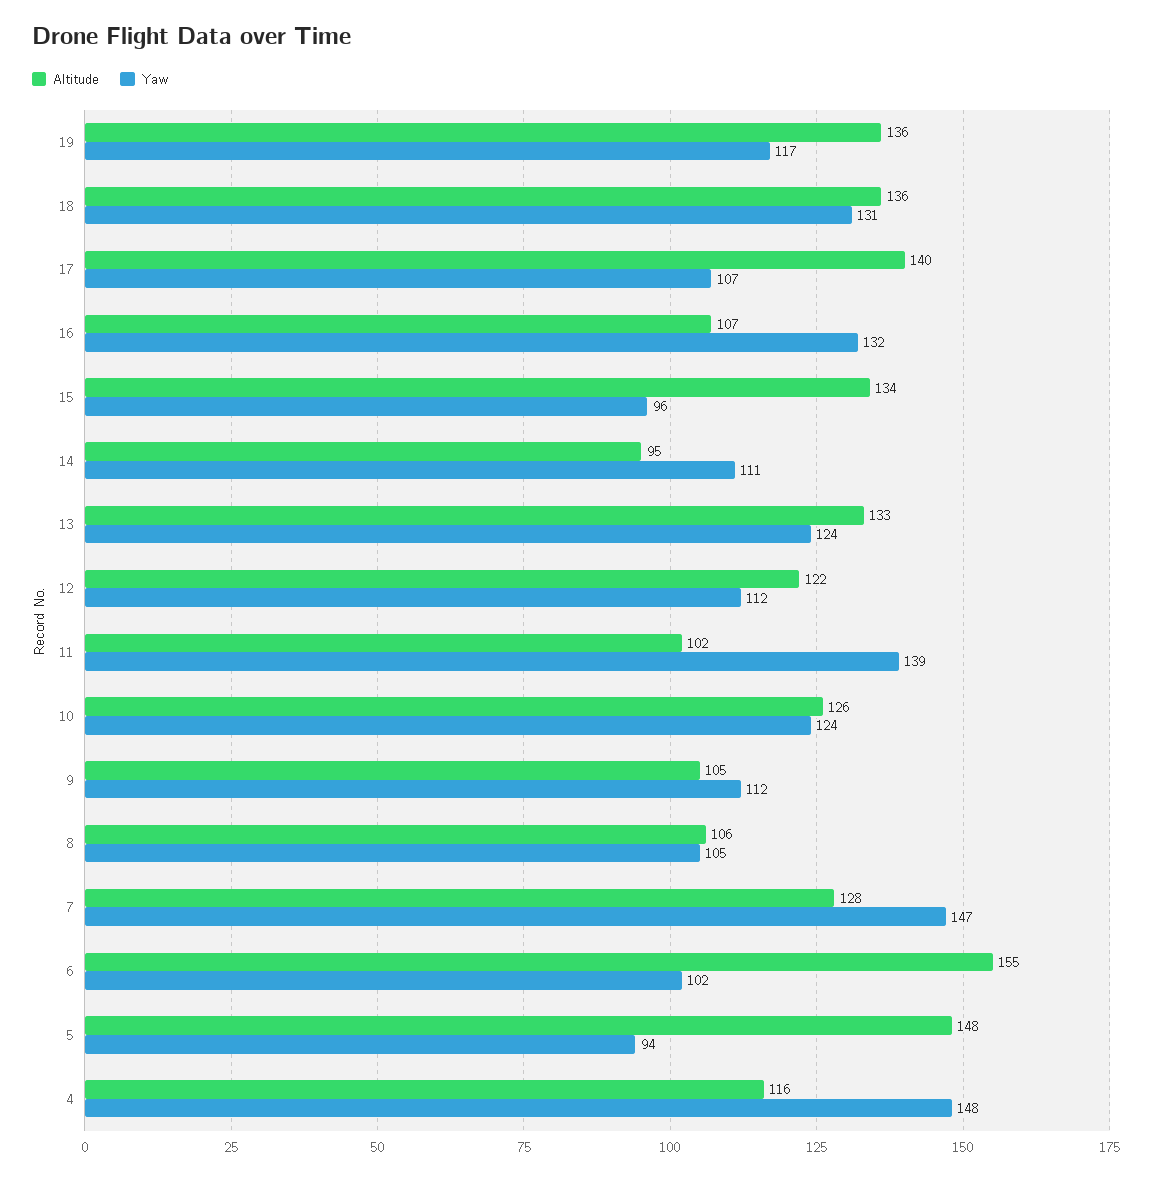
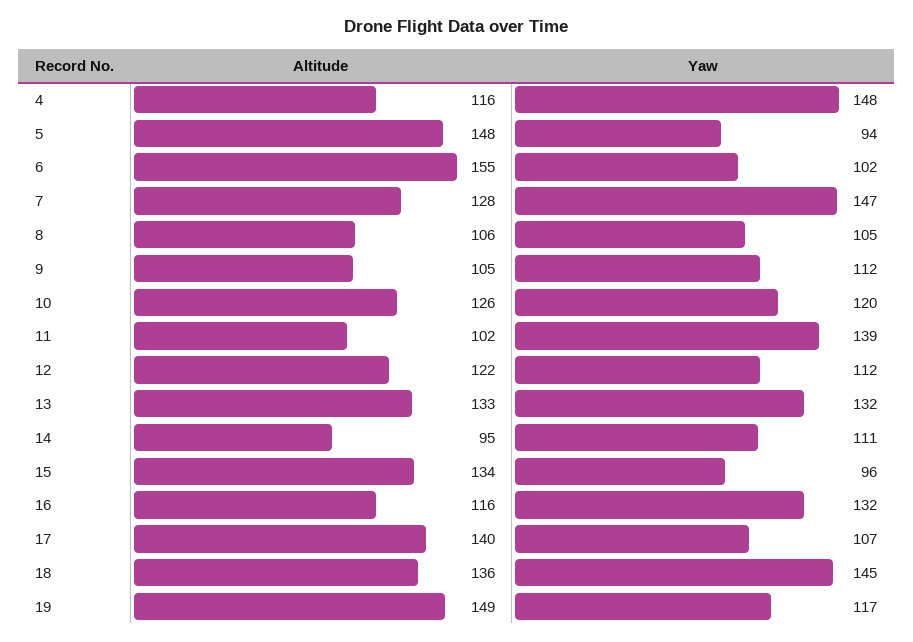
  {
    "Altitude": {
-     "19": 136,
+     "19": 149,
      "18": 136,
      "17": 140,
-     "16": 107,
+     "16": 116,
      "15": 134,
      "14": 95,
      "13": 133,
      "12": 122,
      "11": 102,
      "10": 126,
      "9": 105,
      "8": 106,
      "7": 128,
      "6": 155,
      "5": 148,
      "4": 116
    },
    "Yaw": {
      "19": 117,
-     "18": 131,
+     "18": 145,
      "17": 107,
      "16": 132,
      "15": 96,
      "14": 111,
-     "13": 124,
+     "13": 132,
      "12": 112,
      "11": 139,
-     "10": 124,
+     "10": 120,
      "9": 112,
      "8": 105,
      "7": 147,
      "6": 102,
      "5": 94,
      "4": 148
    }
  }

